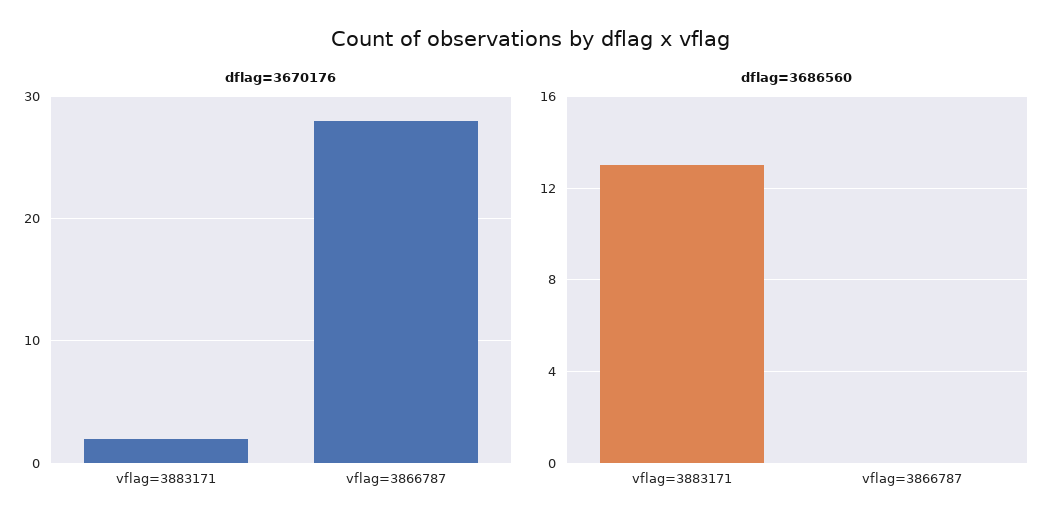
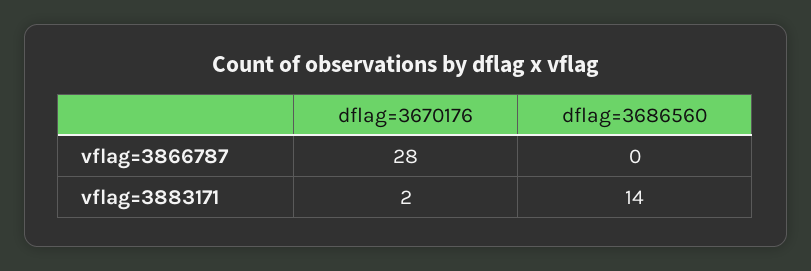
  {
    "dflag=3670176": {
      "vflag=3883171": 2,
      "vflag=3866787": 28
    },
    "dflag=3686560": {
-     "vflag=3883171": 13,
+     "vflag=3883171": 14,
      "vflag=3866787": 0
    }
  }

